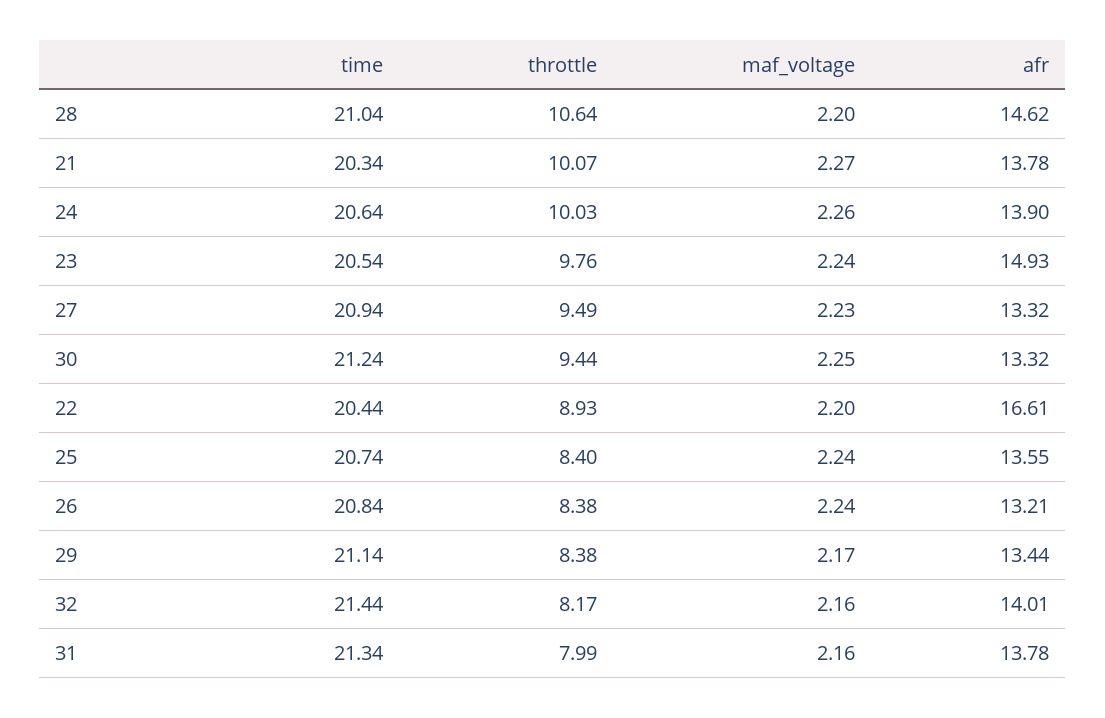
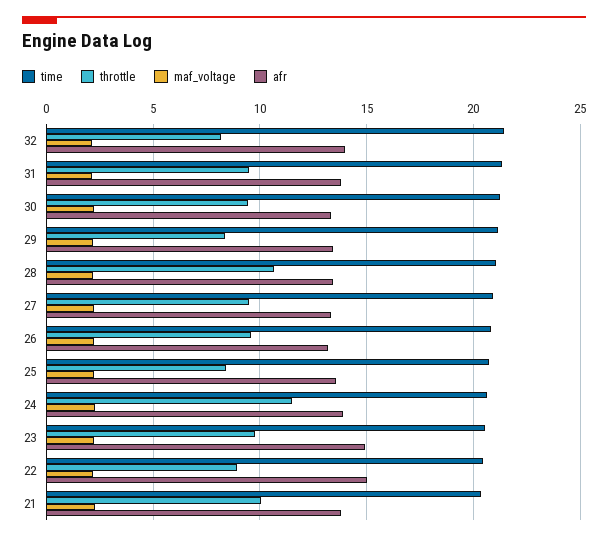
  {
    "time": {
      "28": 21.04,
      "21": 20.34,
      "24": 20.64,
      "23": 20.54,
      "27": 20.94,
      "30": 21.24,
      "22": 20.44,
      "25": 20.74,
      "26": 20.84,
      "29": 21.14,
      "32": 21.44,
      "31": 21.34
    },
    "throttle": {
      "28": 10.64,
      "21": 10.07,
-     "24": 10.03,
+     "24": 11.5,
      "23": 9.76,
      "27": 9.49,
      "30": 9.44,
      "22": 8.93,
      "25": 8.4,
-     "26": 8.38,
+     "26": 9.5,
      "29": 8.38,
      "32": 8.17,
-     "31": 7.99
+     "31": 9.5
    },
    "maf_voltage": {
      "28": 2.2,
      "21": 2.27,
      "24": 2.26,
      "23": 2.24,
      "27": 2.23,
      "30": 2.25,
      "22": 2.2,
      "25": 2.24,
      "26": 2.24,
      "29": 2.17,
      "32": 2.16,
      "31": 2.16
    },
    "afr": {
-     "28": 14.62,
+     "28": 13.5,
      "21": 13.78,
      "24": 13.9,
      "23": 14.93,
      "27": 13.32,
      "30": 13.32,
-     "22": 16.61,
+     "22": 15,
      "25": 13.55,
      "26": 13.21,
      "29": 13.44,
      "32": 14.01,
      "31": 13.78
    }
  }

